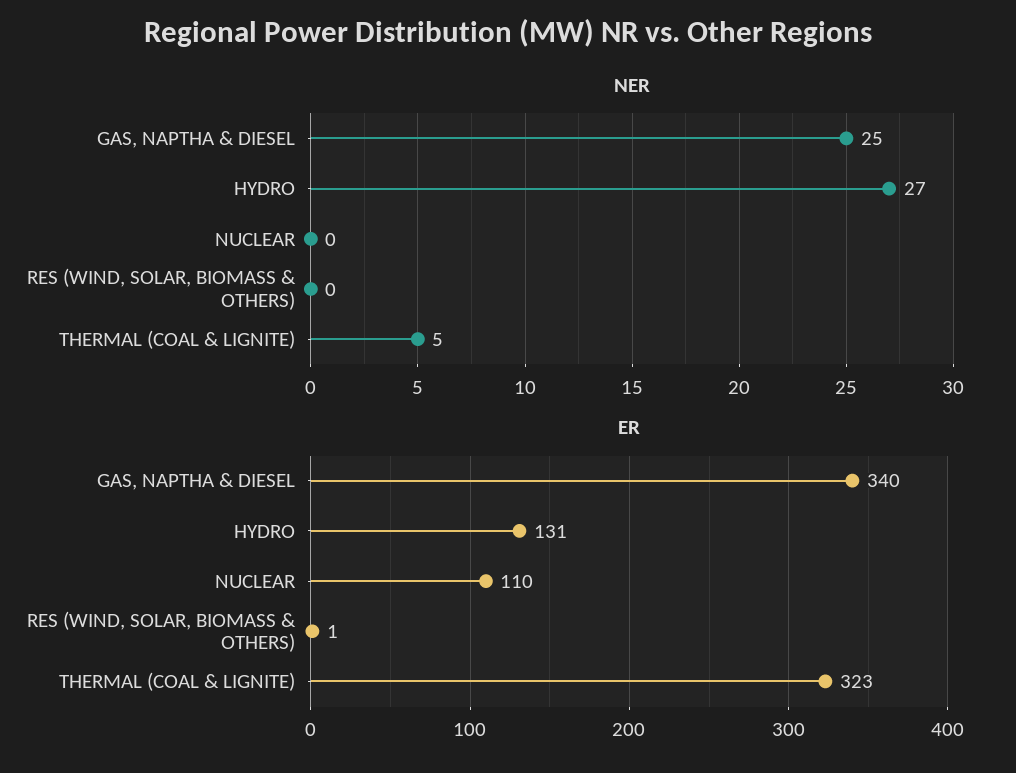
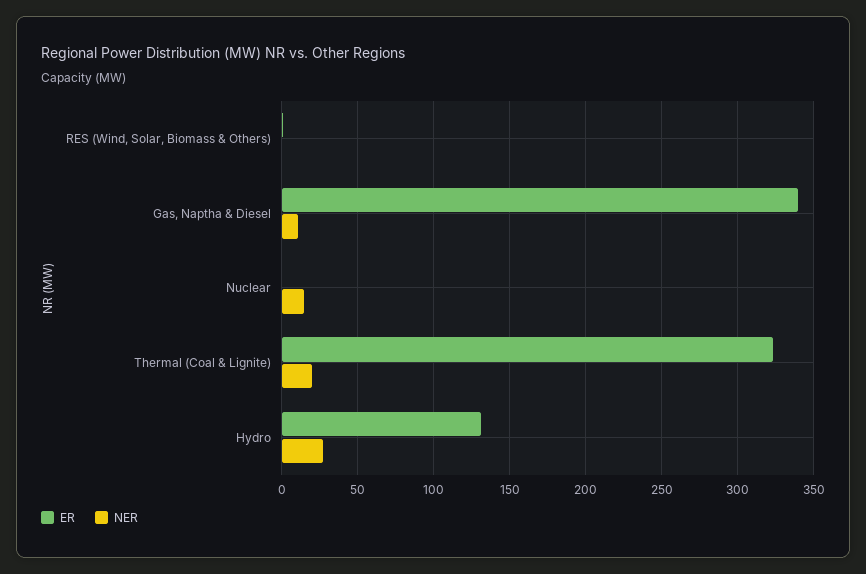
  {
    "NER": {
-     "GAS, NAPTHA & DIESEL": 25,
+     "GAS, NAPTHA & DIESEL": 10,
      "HYDRO": 27,
-     "NUCLEAR": 0,
+     "NUCLEAR": 15,
      "RES (WIND, SOLAR, BIOMASS & OTHERS)": 0,
-     "THERMAL (COAL & LIGNITE)": 5
+     "THERMAL (COAL & LIGNITE)": 20
    },
    "ER": {
      "GAS, NAPTHA & DIESEL": 340,
      "HYDRO": 131,
-     "NUCLEAR": 110,
+     "NUCLEAR": 0,
      "RES (WIND, SOLAR, BIOMASS & OTHERS)": 1,
      "THERMAL (COAL & LIGNITE)": 323
    }
  }

